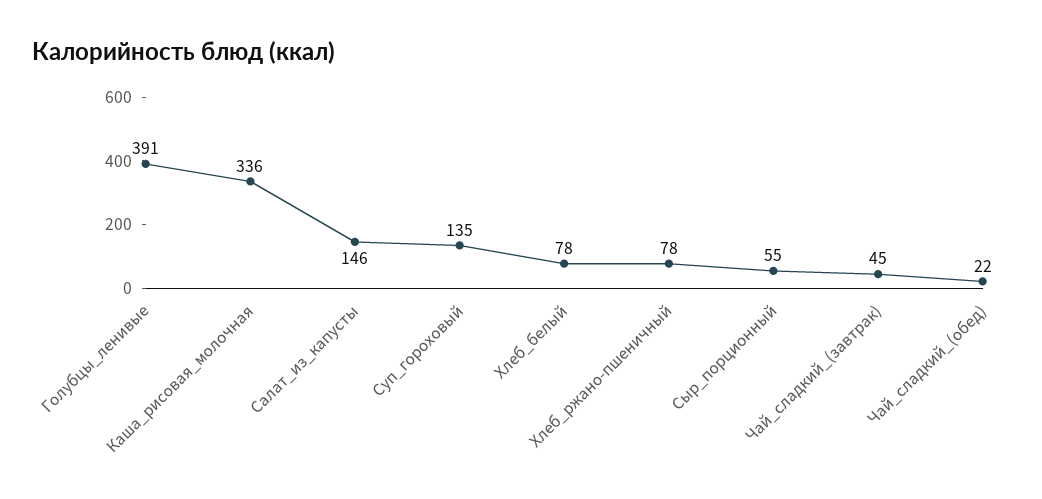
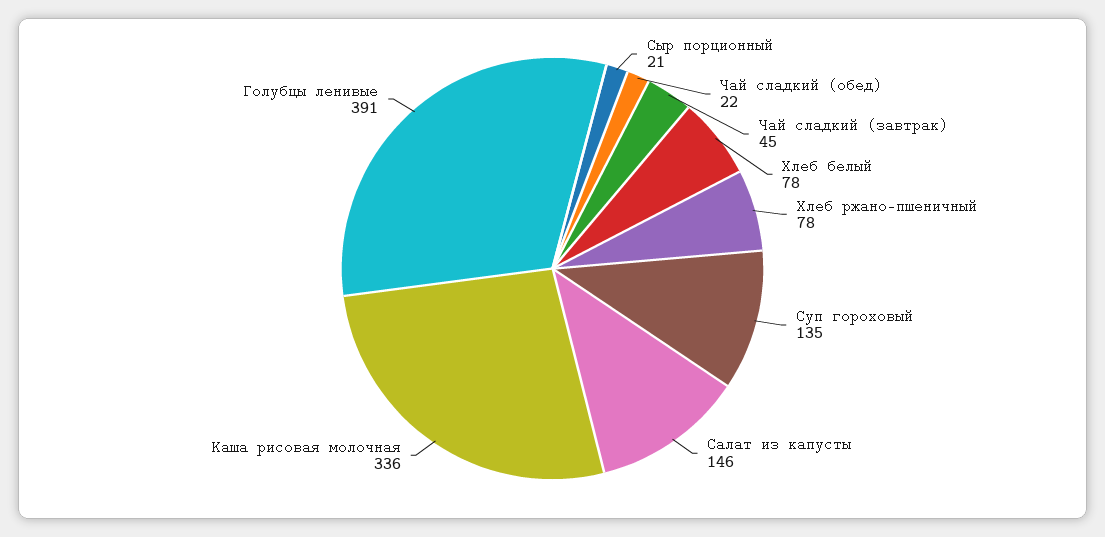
  {
    "Голубцы_ленивые": 391,
    "Каша_рисовая_молочная": 336,
    "Салат_из_капусты": 146,
    "Суп_гороховый": 135,
    "Хлеб_белый": 78,
    "Хлеб_ржано-пшеничный": 78,
-   "Сыр_порционный": 55,
+   "Сыр_порционный": 21,
    "Чай_сладкий_(завтрак)": 45,
    "Чай_сладкий_(обед)": 22
  }

